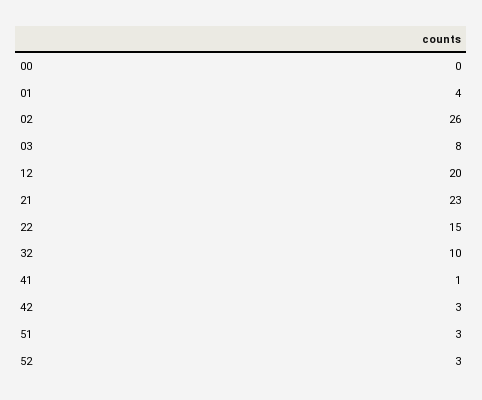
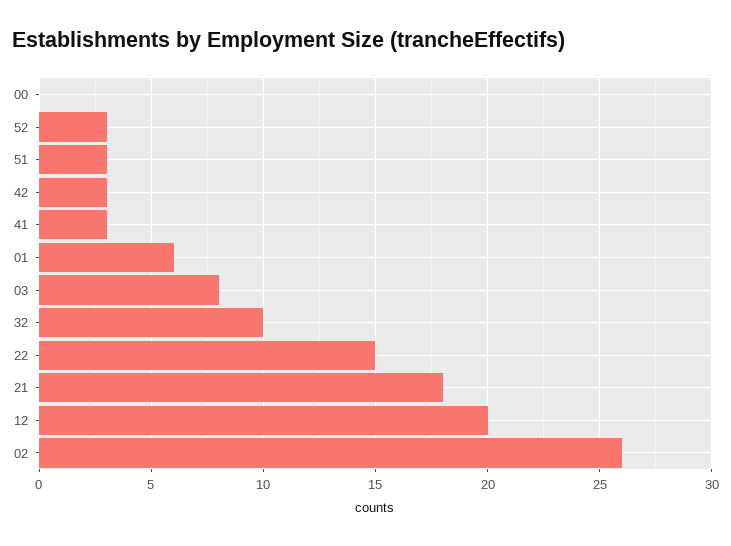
  {
    "00": 0,
-   "01": 4,
+   "01": 6,
    "02": 26,
    "03": 8,
    "12": 20,
-   "21": 23,
+   "21": 18,
    "22": 15,
    "32": 10,
-   "41": 1,
+   "41": 3,
    "42": 3,
    "51": 3,
    "52": 3
  }

